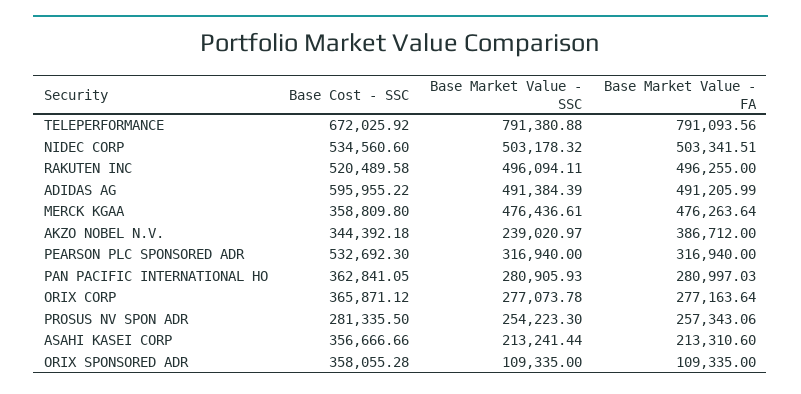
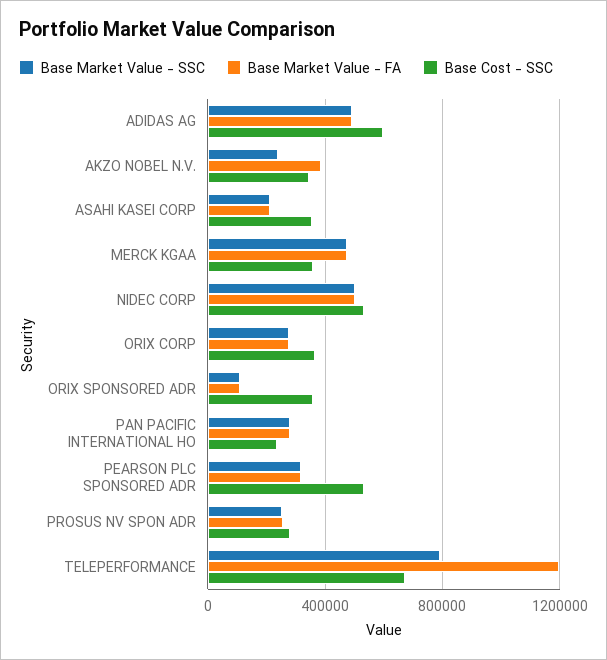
  {
    "Base Cost - SSC": {
      "TELEPERFORMANCE": 672025.92,
      "NIDEC CORP": 534560.6,
-     "RAKUTEN INC": 520489.58,
      "ADIDAS AG": 595955.22,
      "MERCK KGAA": 358809.8,
      "AKZO NOBEL N.V.": 344392.18,
      "PEARSON PLC SPONSORED ADR": 532692.3,
-     "PAN PACIFIC INTERNATIONAL HO": 362841.05,
+     "PAN PACIFIC INTERNATIONAL HO": 250000,
      "ORIX CORP": 365871.12,
      "PROSUS NV SPON ADR": 281335.5,
      "ASAHI KASEI CORP": 356666.66,
      "ORIX SPONSORED ADR": 358055.28
    },
    "Base Market Value - SSC": {
      "TELEPERFORMANCE": 791380.88,
      "NIDEC CORP": 503178.32,
-     "RAKUTEN INC": 496094.11,
      "ADIDAS AG": 491384.39,
      "MERCK KGAA": 476436.61,
      "AKZO NOBEL N.V.": 239020.97,
      "PEARSON PLC SPONSORED ADR": 316940,
      "PAN PACIFIC INTERNATIONAL HO": 280905.93,
      "ORIX CORP": 277073.78,
      "PROSUS NV SPON ADR": 254223.3,
      "ASAHI KASEI CORP": 213241.44,
      "ORIX SPONSORED ADR": 109335
    },
    "Base Market Value - FA": {
-     "TELEPERFORMANCE": 791093.56,
+     "TELEPERFORMANCE": 1200000,
      "NIDEC CORP": 503341.51,
-     "RAKUTEN INC": 496255,
      "ADIDAS AG": 491205.99,
      "MERCK KGAA": 476263.64,
      "AKZO NOBEL N.V.": 386712,
      "PEARSON PLC SPONSORED ADR": 316940,
      "PAN PACIFIC INTERNATIONAL HO": 280997.03,
      "ORIX CORP": 277163.64,
      "PROSUS NV SPON ADR": 257343.06,
      "ASAHI KASEI CORP": 213310.6,
      "ORIX SPONSORED ADR": 109335
    }
  }

